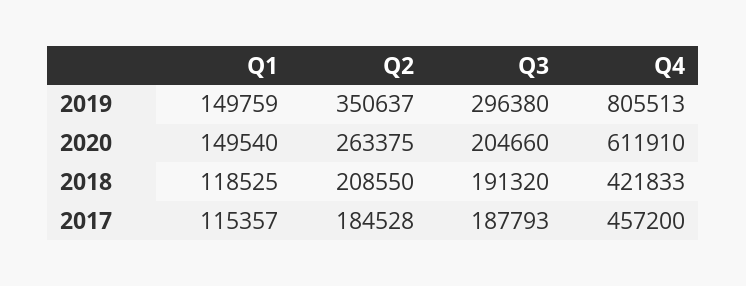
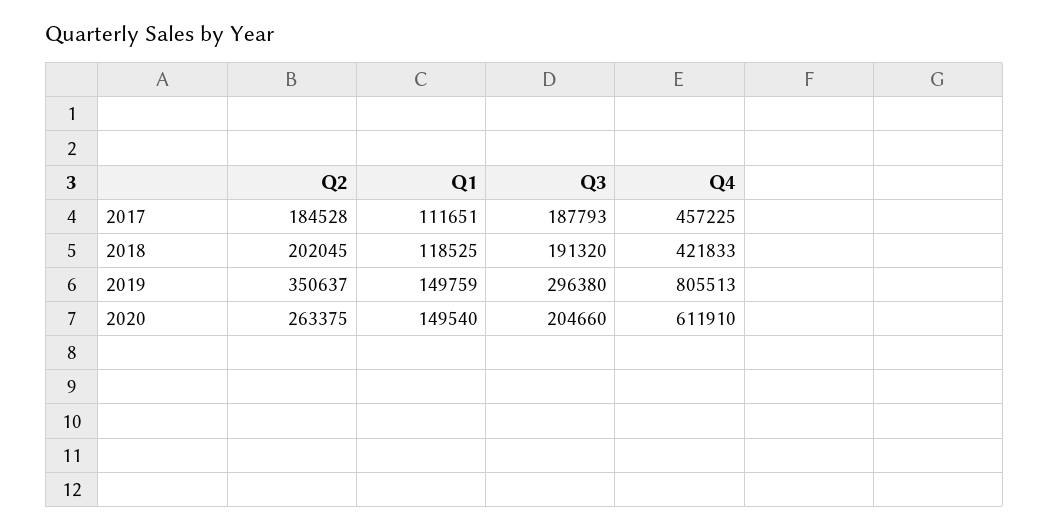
  {
    "Q1": {
      "2019": 149759,
      "2020": 149540,
      "2018": 118525,
-     "2017": 115357
+     "2017": 111651
    },
    "Q2": {
      "2019": 350637,
      "2020": 263375,
-     "2018": 208550,
+     "2018": 202045,
      "2017": 184528
    },
    "Q3": {
      "2019": 296380,
      "2020": 204660,
      "2018": 191320,
      "2017": 187793
    },
    "Q4": {
      "2019": 805513,
      "2020": 611910,
      "2018": 421833,
-     "2017": 457200
+     "2017": 457225
    }
  }

